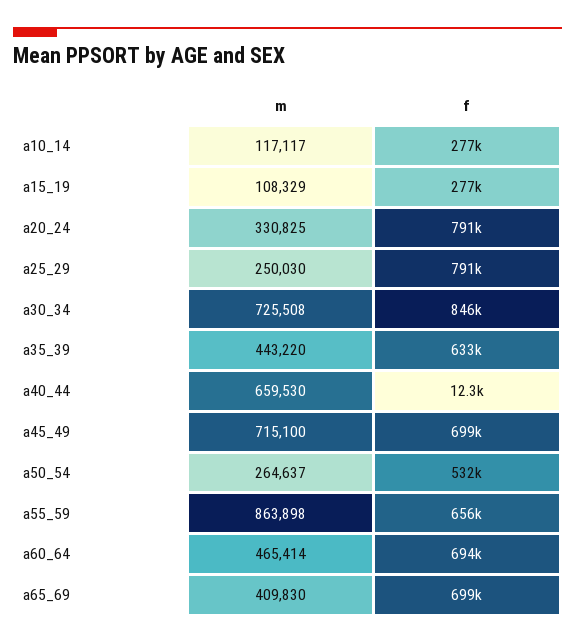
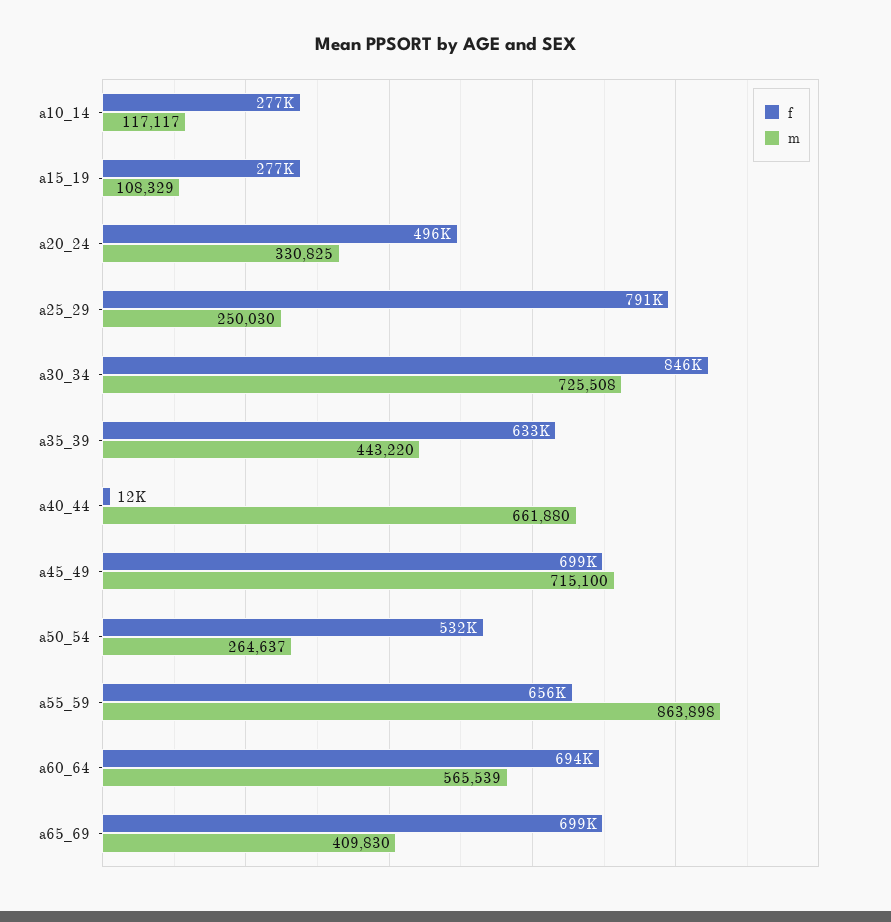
  {
    "m": {
      "a10_14": 117117,
      "a15_19": 108329,
      "a20_24": 330825,
      "a25_29": 250030,
      "a30_34": 725508,
      "a35_39": 443220,
-     "a40_44": 659530,
+     "a40_44": 661880,
      "a45_49": 715100,
      "a50_54": 264637,
      "a55_59": 863898,
-     "a60_64": 465414,
+     "a60_64": 565539,
      "a65_69": 409830
    },
    "f": {
      "a10_14": 277000,
      "a15_19": 277000,
-     "a20_24": 791000,
+     "a20_24": 496000,
      "a25_29": 791000,
      "a30_34": 846000,
      "a35_39": 633000,
      "a40_44": 12300,
      "a45_49": 699000,
      "a50_54": 532000,
      "a55_59": 656000,
      "a60_64": 694000,
      "a65_69": 699000
    }
  }

